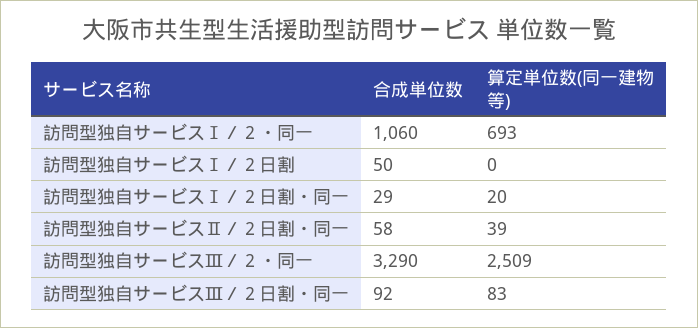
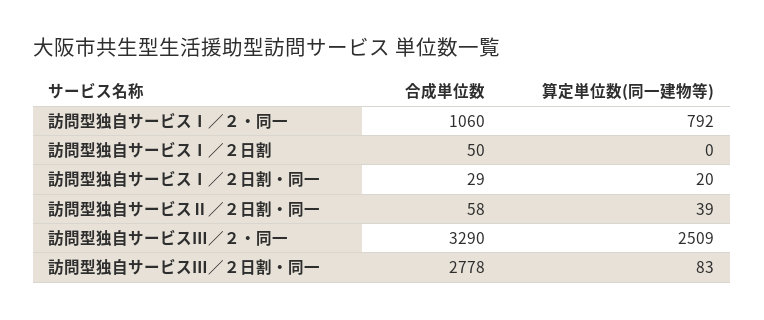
  {
    "合成単位数": {
      "訪問型独自サービスⅠ／２・同一": 1060,
      "訪問型独自サービスⅠ／２日割": 50,
      "訪問型独自サービスⅠ／２日割・同一": 29,
      "訪問型独自サービスⅡ／２日割・同一": 58,
      "訪問型独自サービスⅢ／２・同一": 3290,
-     "訪問型独自サービスⅢ／２日割・同一": 92
+     "訪問型独自サービスⅢ／２日割・同一": 2778
    },
    "算定単位数(同一建物等)": {
-     "訪問型独自サービスⅠ／２・同一": 693,
+     "訪問型独自サービスⅠ／２・同一": 792,
      "訪問型独自サービスⅠ／２日割": 0,
      "訪問型独自サービスⅠ／２日割・同一": 20,
      "訪問型独自サービスⅡ／２日割・同一": 39,
      "訪問型独自サービスⅢ／２・同一": 2509,
      "訪問型独自サービスⅢ／２日割・同一": 83
    }
  }

